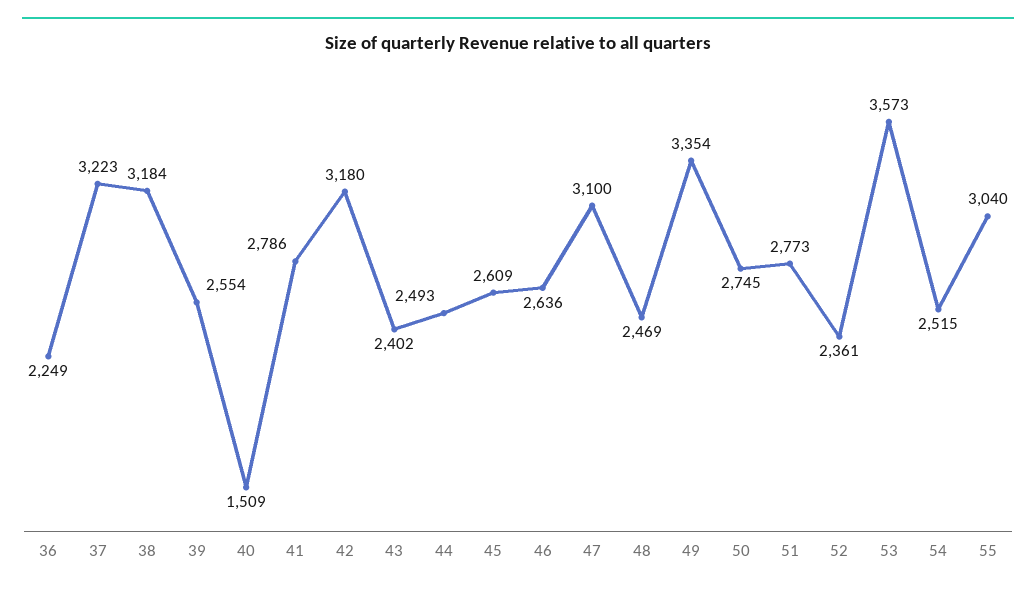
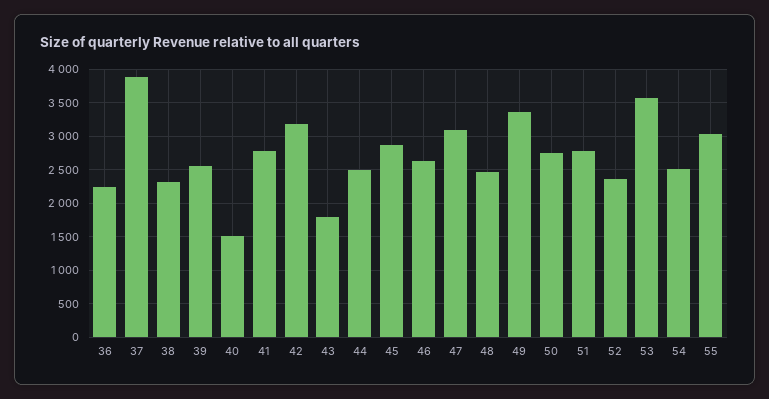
  {
    "36": 2249,
-   "37": 3223,
+   "37": 3900,
-   "38": 3184,
+   "38": 2300,
    "39": 2554,
    "40": 1509,
    "41": 2786,
    "42": 3180,
-   "43": 2402,
+   "43": 1800,
    "44": 2493,
-   "45": 2609,
+   "45": 2900,
    "46": 2636,
    "47": 3100,
    "48": 2469,
    "49": 3354,
    "50": 2745,
    "51": 2773,
    "52": 2361,
    "53": 3573,
    "54": 2515,
    "55": 3040
  }

